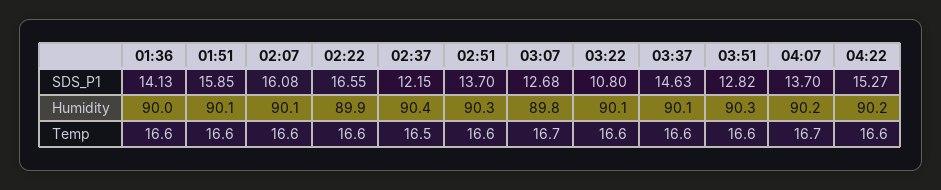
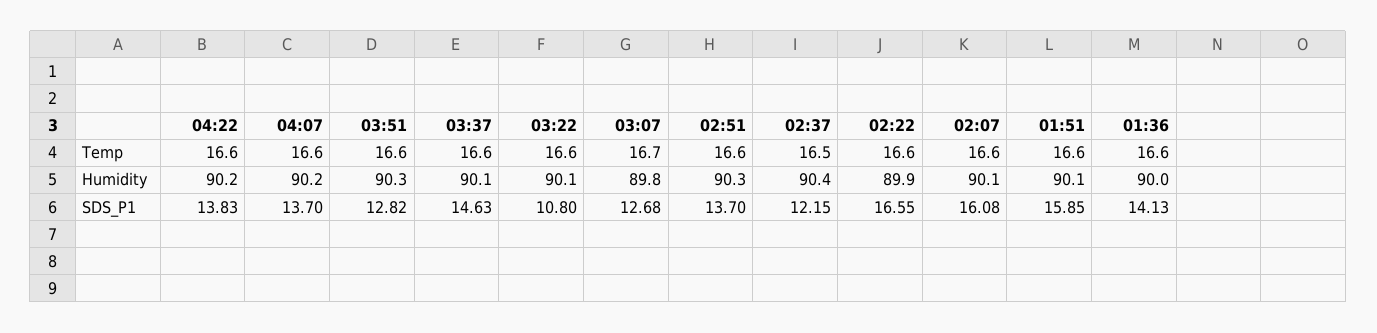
  {
    "01:36": {
      "SDS_P1": 14.13,
      "Humidity": 90,
      "Temp": 16.6
    },
    "01:51": {
      "SDS_P1": 15.85,
      "Humidity": 90.1,
      "Temp": 16.6
    },
    "02:07": {
      "SDS_P1": 16.08,
      "Humidity": 90.1,
      "Temp": 16.6
    },
    "02:22": {
      "SDS_P1": 16.55,
      "Humidity": 89.9,
      "Temp": 16.6
    },
    "02:37": {
      "SDS_P1": 12.15,
      "Humidity": 90.4,
      "Temp": 16.5
    },
    "02:51": {
      "SDS_P1": 13.7,
      "Humidity": 90.3,
      "Temp": 16.6
    },
    "03:07": {
      "SDS_P1": 12.68,
      "Humidity": 89.8,
      "Temp": 16.7
    },
    "03:22": {
      "SDS_P1": 10.8,
      "Humidity": 90.1,
      "Temp": 16.6
    },
    "03:37": {
      "SDS_P1": 14.63,
      "Humidity": 90.1,
      "Temp": 16.6
    },
    "03:51": {
      "SDS_P1": 12.82,
      "Humidity": 90.3,
      "Temp": 16.6
    },
    "04:07": {
      "SDS_P1": 13.7,
      "Humidity": 90.2,
-     "Temp": 16.7
+     "Temp": 16.6
    },
    "04:22": {
-     "SDS_P1": 15.27,
+     "SDS_P1": 13.83,
      "Humidity": 90.2,
      "Temp": 16.6
    }
  }

